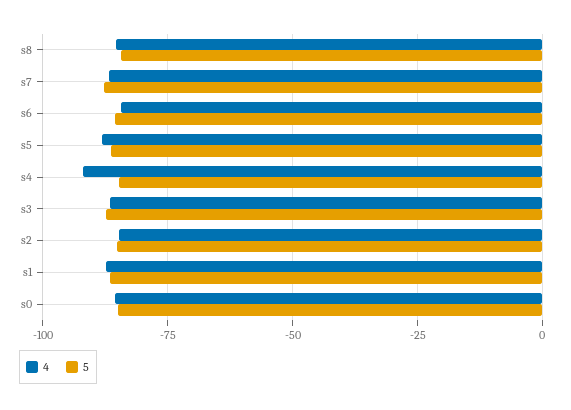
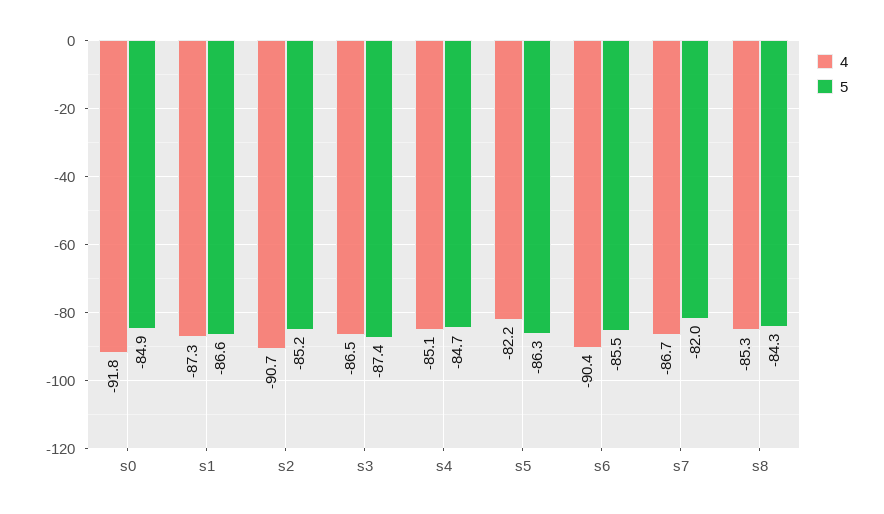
  {
    "4": {
      "s8": -85.3,
      "s7": -86.7,
-     "s6": -85,
+     "s6": -90.4,
-     "s5": -87.5,
+     "s5": -82.2,
-     "s4": -92.5,
+     "s4": -85.1,
      "s3": -86.5,
-     "s2": -85,
+     "s2": -90.7,
      "s1": -87.3,
-     "s0": -85
+     "s0": -91.8
    },
    "5": {
      "s8": -84.3,
-     "s7": -87.5,
+     "s7": -82,
      "s6": -85.5,
      "s5": -86.3,
      "s4": -84.7,
      "s3": -87.4,
      "s2": -85.2,
      "s1": -86.6,
      "s0": -84.9
    }
  }

